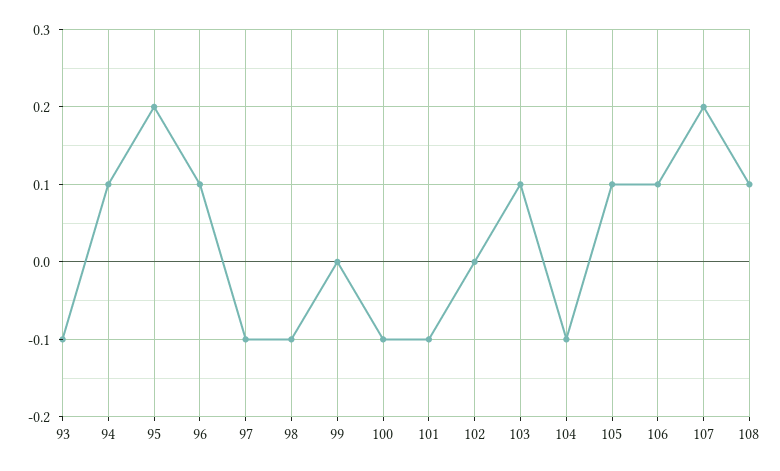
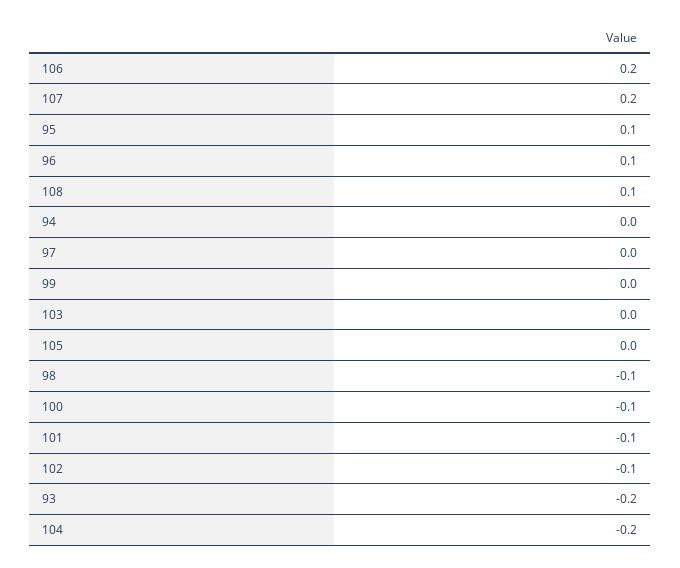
  {
-   "93": -0.1,
+   "93": -0.2,
-   "94": 0.1,
+   "94": 0,
-   "95": 0.2,
+   "95": 0.1,
    "96": 0.1,
-   "97": -0.1,
+   "97": 0,
    "98": -0.1,
    "99": 0,
    "100": -0.1,
    "101": -0.1,
-   "102": 0,
+   "102": -0.1,
-   "103": 0.1,
+   "103": 0,
-   "104": -0.1,
+   "104": -0.2,
-   "105": 0.1,
+   "105": 0,
-   "106": 0.1,
+   "106": 0.2,
    "107": 0.2,
    "108": 0.1
  }

